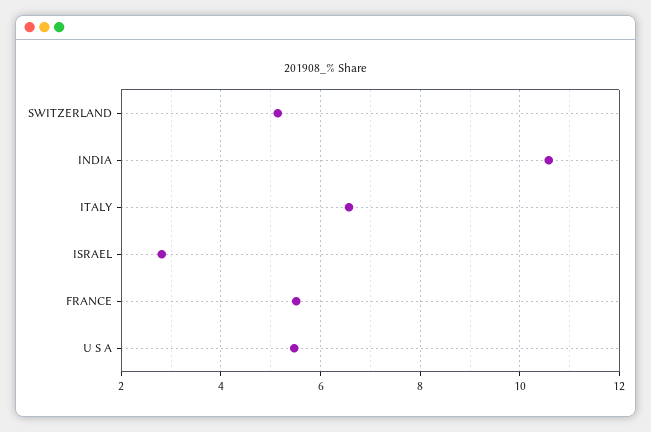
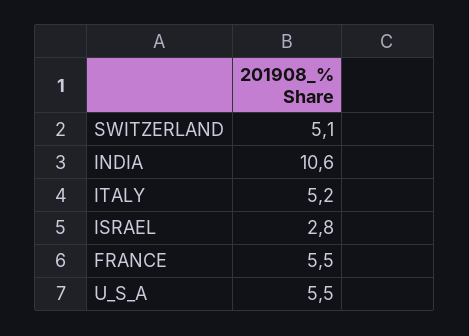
  {
    "SWITZERLAND": 5.1,
    "INDIA": 10.6,
-   "ITALY": 6.6,
+   "ITALY": 5.2,
    "ISRAEL": 2.8,
    "FRANCE": 5.5,
    "U S A": 5.5
  }

